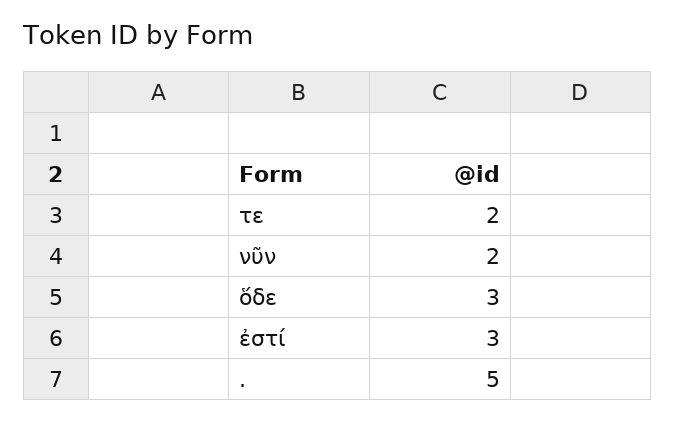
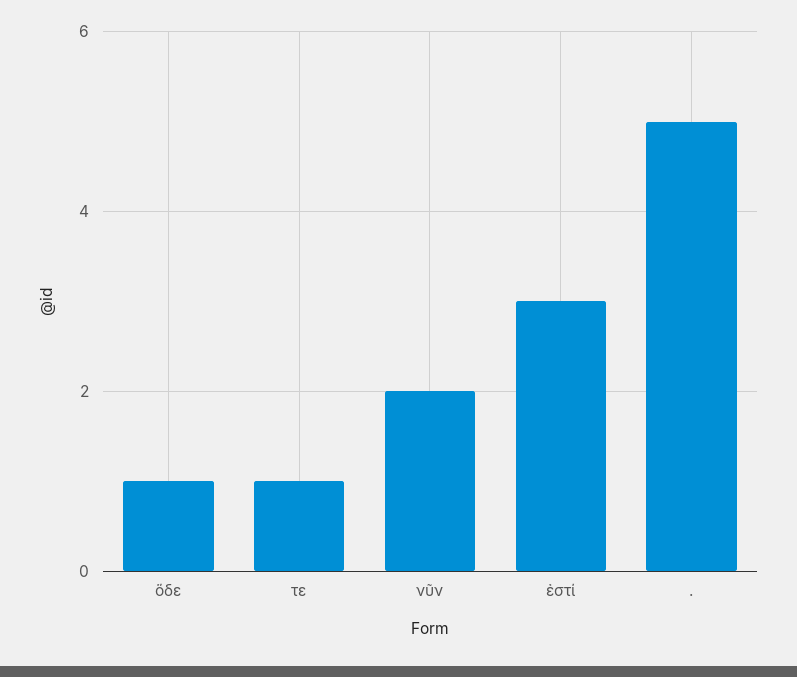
  {
-   "τε": 2,
+   "τε": 1,
    "νῦν": 2,
-   "ὅδε": 3,
+   "ὅδε": 1,
    "ἐστί": 3,
    ".": 5
  }

